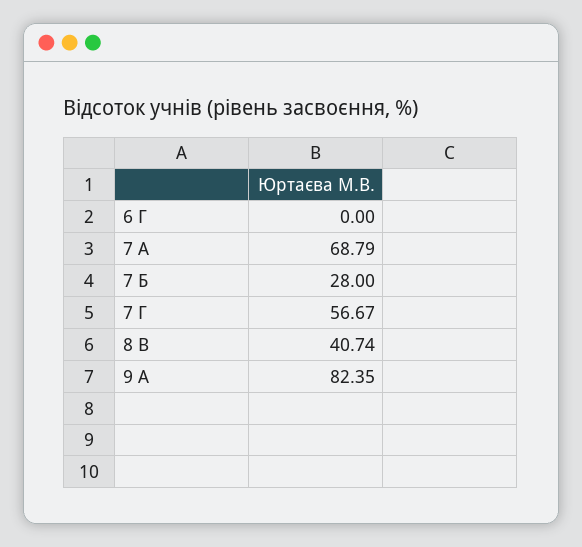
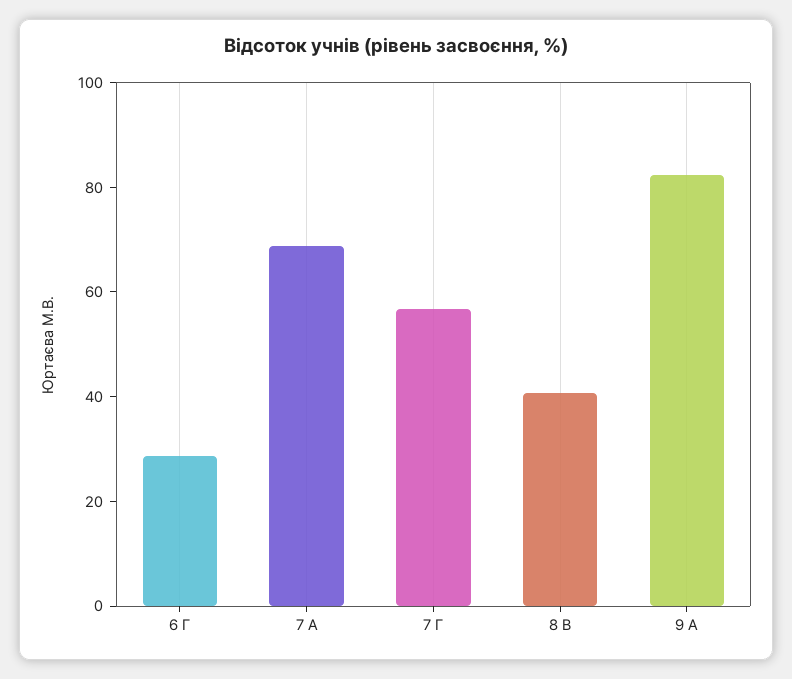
  {
-   "6 Г": 0,
+   "6 Г": 30,
    "7 А": 68.79,
-   "7 Б": 28,
    "7 Г": 56.67,
    "8 В": 40.74,
    "9 А": 82.35
  }

